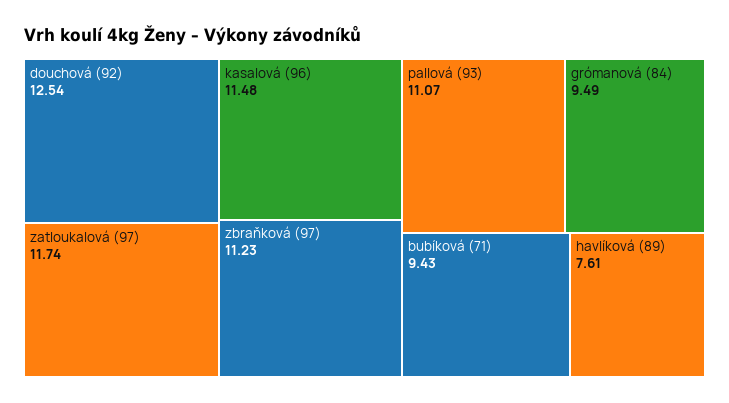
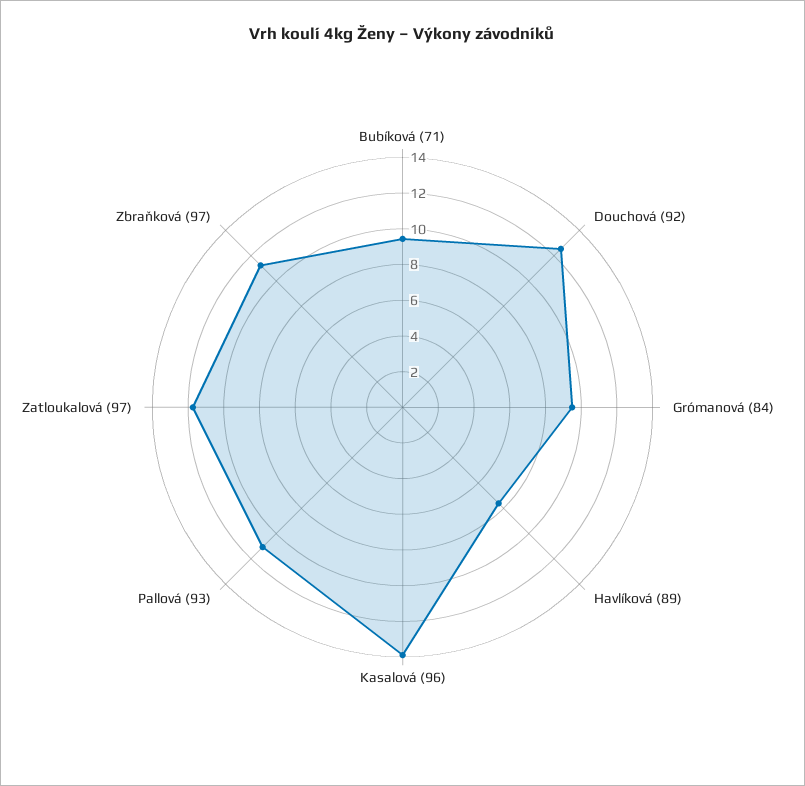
  {
    "douchová (92)": 12.54,
    "zatloukalová (97)": 11.74,
-   "kasalová (96)": 11.48,
+   "kasalová (96)": 14,
    "zbraňková (97)": 11.23,
    "pallová (93)": 11.07,
    "grómanová (84)": 9.49,
    "bubíková (71)": 9.43,
    "havlíková (89)": 7.61
  }

